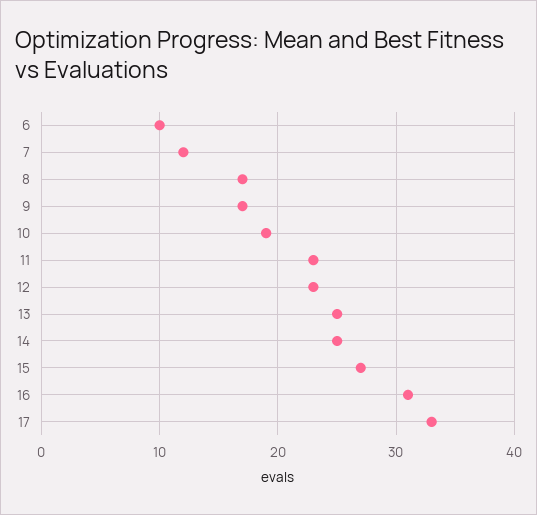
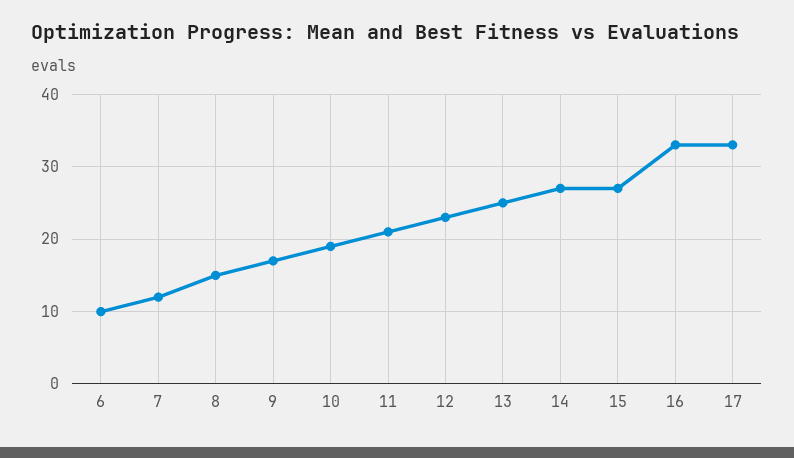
  {
    "6": 10,
    "7": 12,
-   "8": 17,
+   "8": 15,
    "9": 17,
    "10": 19,
-   "11": 23,
+   "11": 21,
    "12": 23,
    "13": 25,
-   "14": 25,
+   "14": 27,
    "15": 27,
-   "16": 31,
+   "16": 33,
    "17": 33
  }

